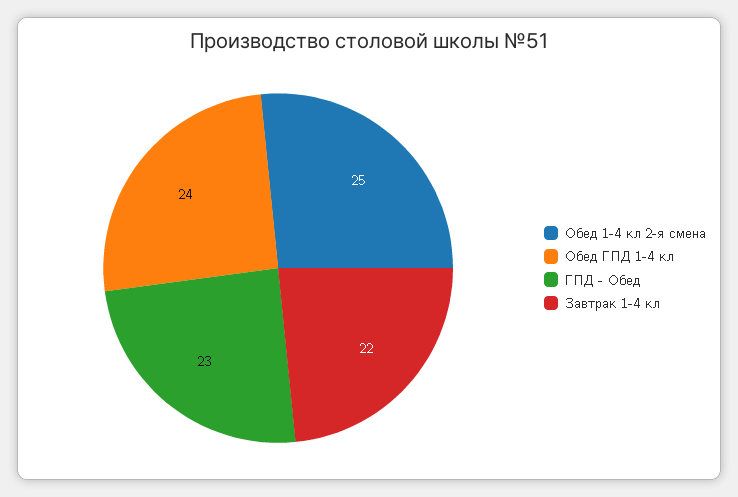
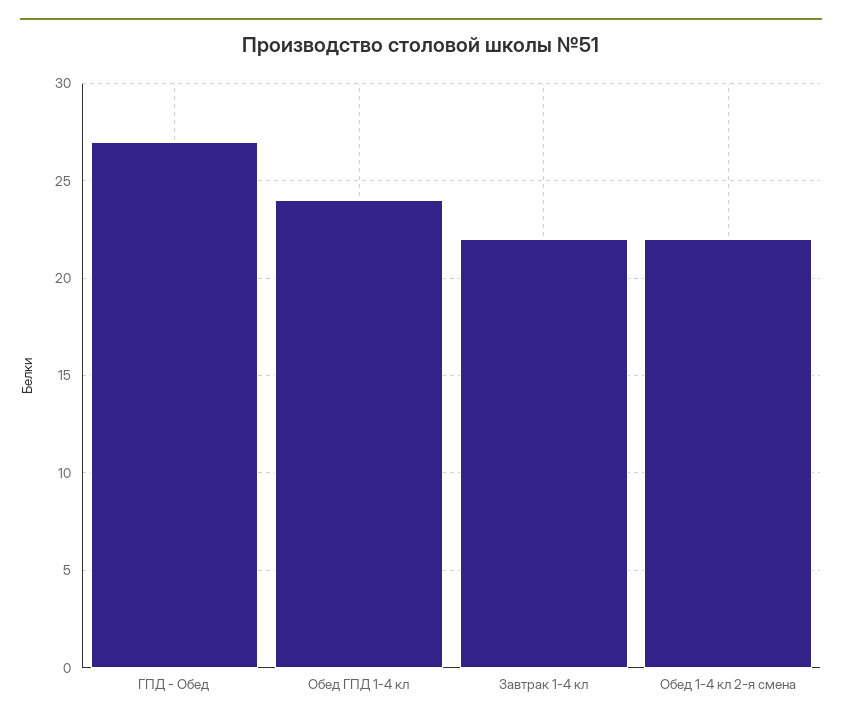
  {
-   "Обед 1-4 кл 2-я смена": 25,
+   "Обед 1-4 кл 2-я смена": 22,
    "Обед ГПД 1-4 кл": 24,
-   "ГПД - Обед": 23,
+   "ГПД - Обед": 27,
    "Завтрак 1-4 кл": 22
  }

